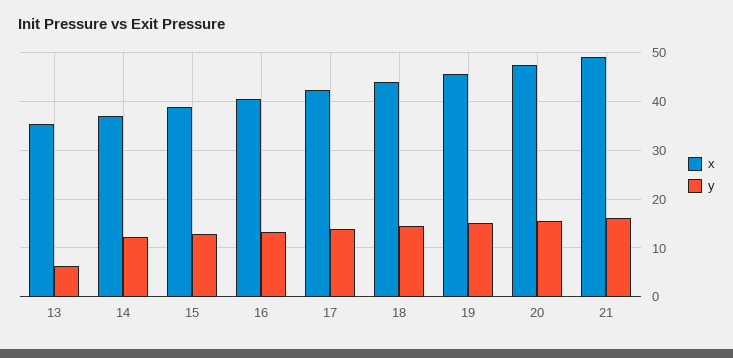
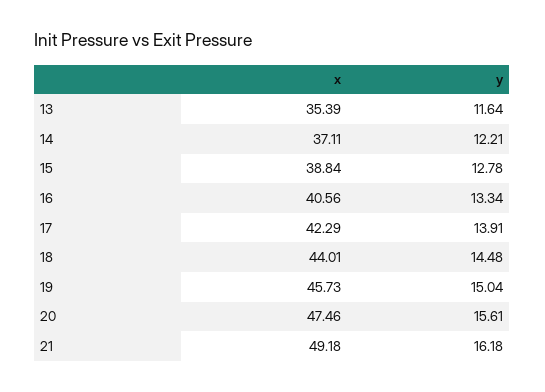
  {
    "x": {
      "13": 35.39,
      "14": 37.11,
      "15": 38.84,
      "16": 40.56,
      "17": 42.29,
      "18": 44.01,
      "19": 45.73,
      "20": 47.46,
      "21": 49.18
    },
    "y": {
-     "13": 6,
+     "13": 11.64,
      "14": 12.21,
      "15": 12.78,
      "16": 13.34,
      "17": 13.91,
      "18": 14.48,
      "19": 15.04,
      "20": 15.61,
      "21": 16.18
    }
  }

